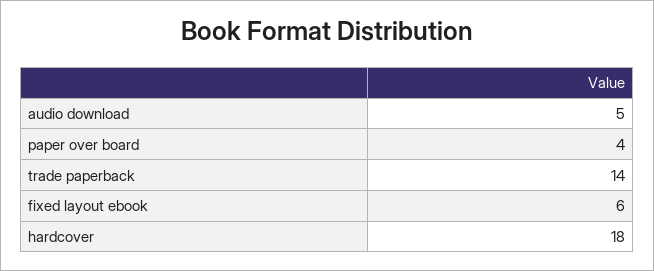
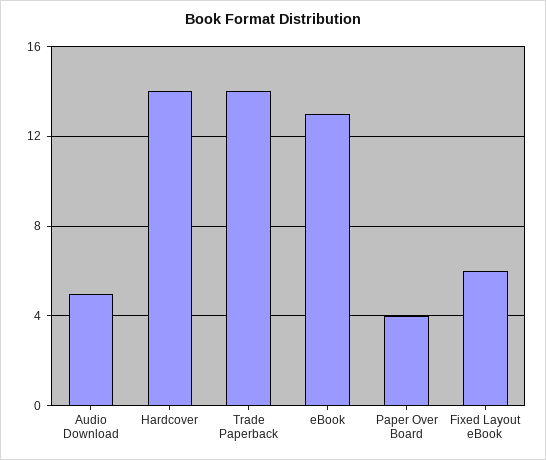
  {
    "audio download": 5,
    "paper over board": 4,
    "trade paperback": 14,
    "fixed layout ebook": 6,
-   "hardcover": 18
+   "hardcover": 14,
+   "eBook": 13
  }

